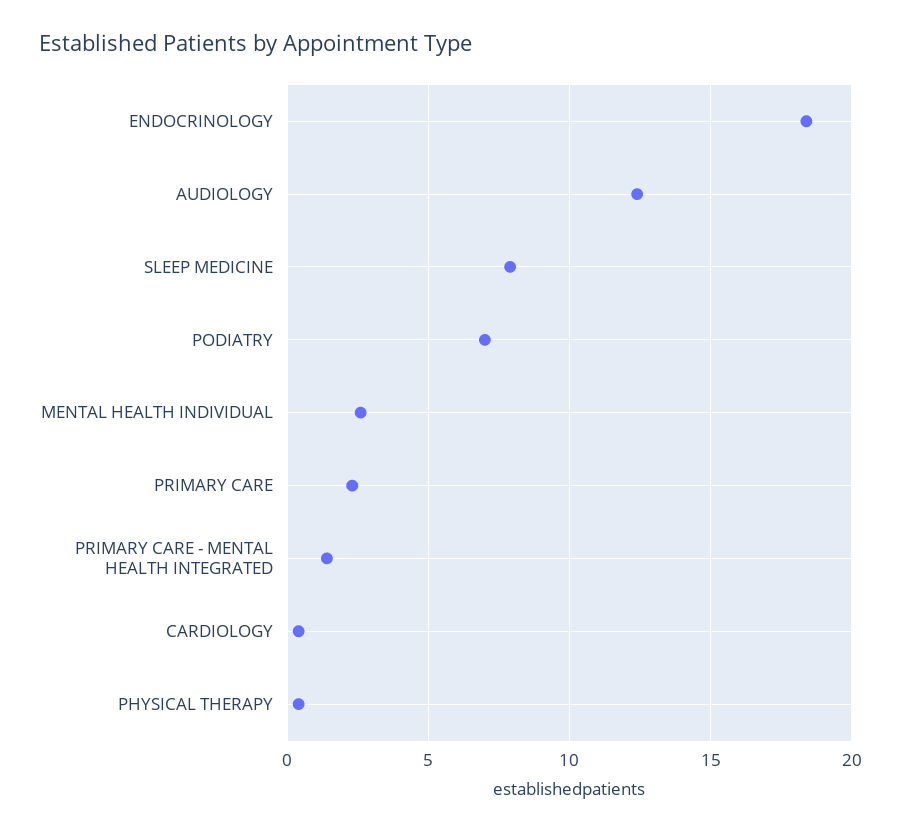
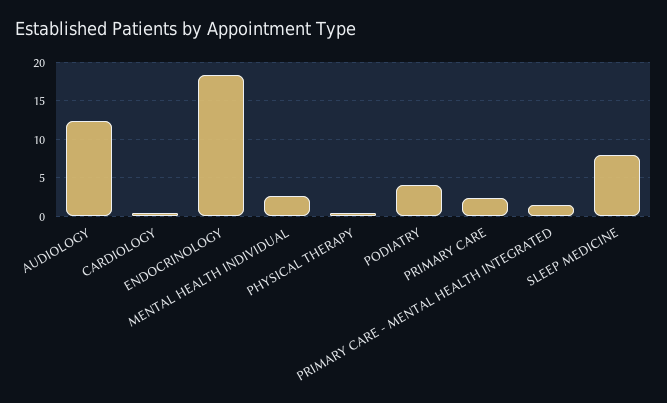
  {
    "ENDOCRINOLOGY": 18.5,
    "AUDIOLOGY": 12.5,
    "SLEEP MEDICINE": 8,
-   "PODIATRY": 7,
+   "PODIATRY": 4,
    "MENTAL HEALTH INDIVIDUAL": 2.5,
    "PRIMARY CARE": 2.5,
    "PRIMARY CARE - MENTAL HEALTH INTEGRATED": 1.5,
    "CARDIOLOGY": 0.5,
    "PHYSICAL THERAPY": 0.5
  }

